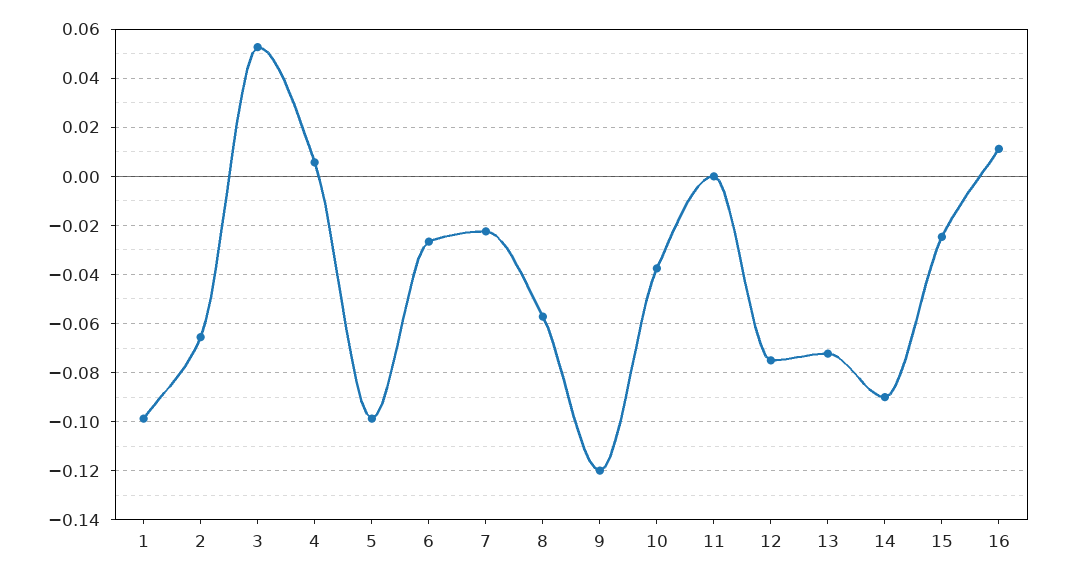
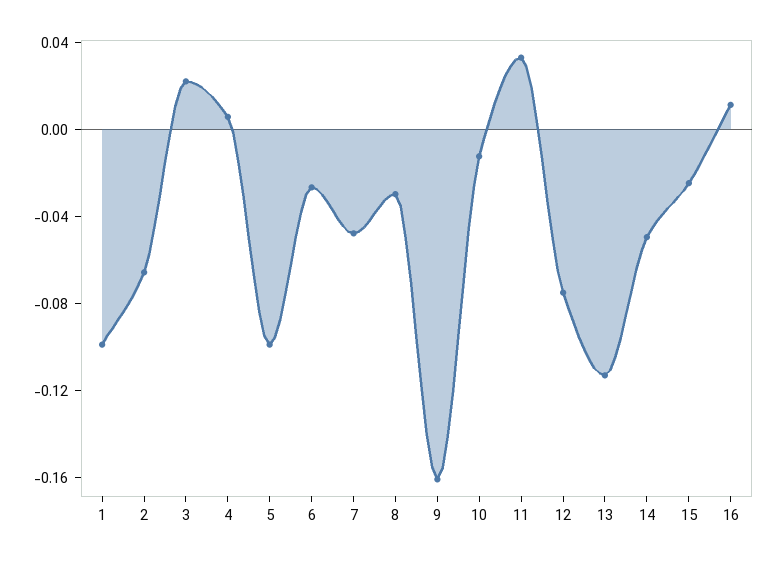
  {
    "1": -0.1,
    "2": -0.065,
-   "3": 0.0525,
+   "3": 0.02,
    "4": 0.005,
    "5": -0.1,
    "6": -0.0275,
-   "7": -0.0225,
+   "7": -0.05,
-   "8": -0.0575,
+   "8": -0.03,
-   "9": -0.12,
+   "9": -0.16,
-   "10": -0.0375,
+   "10": -0.01,
-   "11": 0,
+   "11": 0.03,
    "12": -0.075,
-   "13": -0.0725,
+   "13": -0.11,
-   "14": -0.09,
+   "14": -0.05,
    "15": -0.025,
    "16": 0.01
  }

